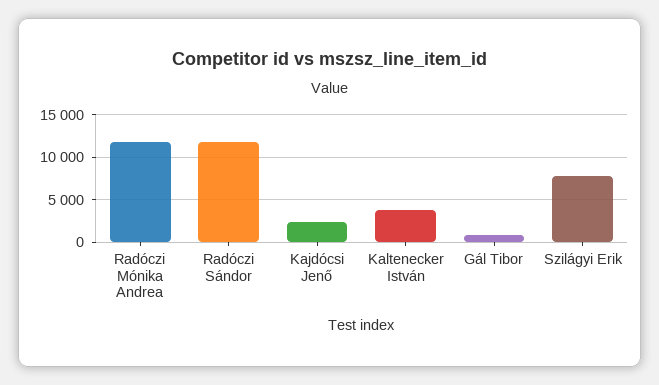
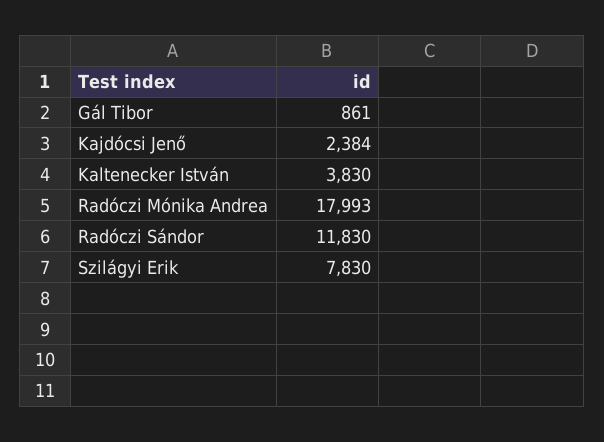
  {
-   "Radóczi Mónika Andrea": 12000,
+   "Radóczi Mónika Andrea": 17993,
    "Radóczi Sándor": 11830,
    "Kajdócsi Jenő": 2384,
    "Kaltenecker István": 3830,
    "Gál Tibor": 861,
    "Szilágyi Erik": 7830
  }

